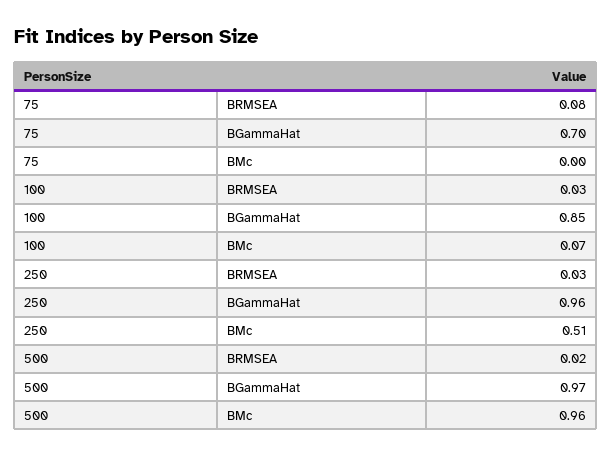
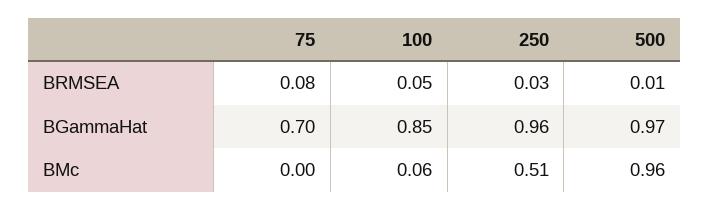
  {
    "75": {
      "BRMSEA": 0.08,
      "BGammaHat": 0.7,
      "BMc": 0
    },
    "100": {
-     "BRMSEA": 0.03,
+     "BRMSEA": 0.05,
      "BGammaHat": 0.85,
-     "BMc": 0.07
+     "BMc": 0.06
    },
    "250": {
      "BRMSEA": 0.03,
      "BGammaHat": 0.96,
      "BMc": 0.51
    },
    "500": {
-     "BRMSEA": 0.02,
+     "BRMSEA": 0.01,
      "BGammaHat": 0.97,
      "BMc": 0.96
    }
  }

